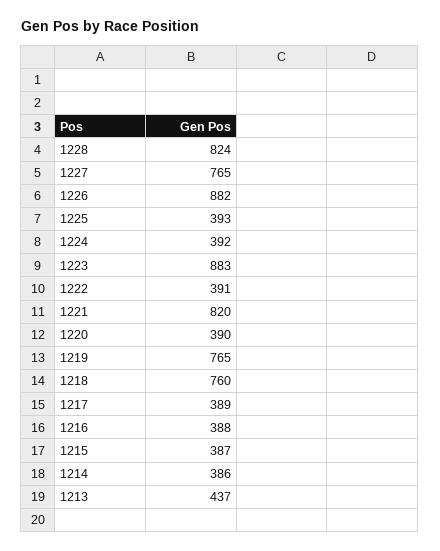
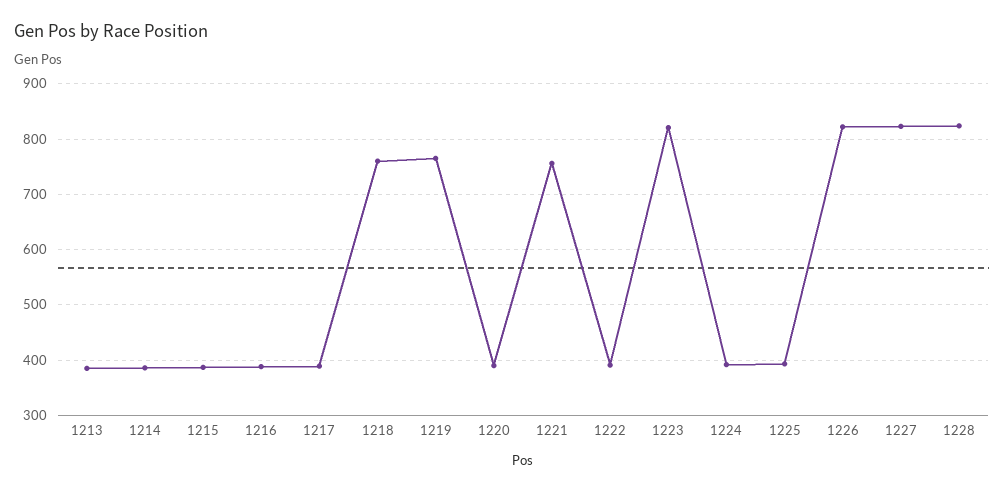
  {
    "1228": 824,
-   "1227": 765,
+   "1227": 820,
-   "1226": 882,
+   "1226": 820,
    "1225": 393,
    "1224": 392,
-   "1223": 883,
+   "1223": 820,
    "1222": 391,
-   "1221": 820,
+   "1221": 760,
    "1220": 390,
    "1219": 765,
    "1218": 760,
    "1217": 389,
    "1216": 388,
    "1215": 387,
    "1214": 386,
-   "1213": 437
+   "1213": 380
  }

